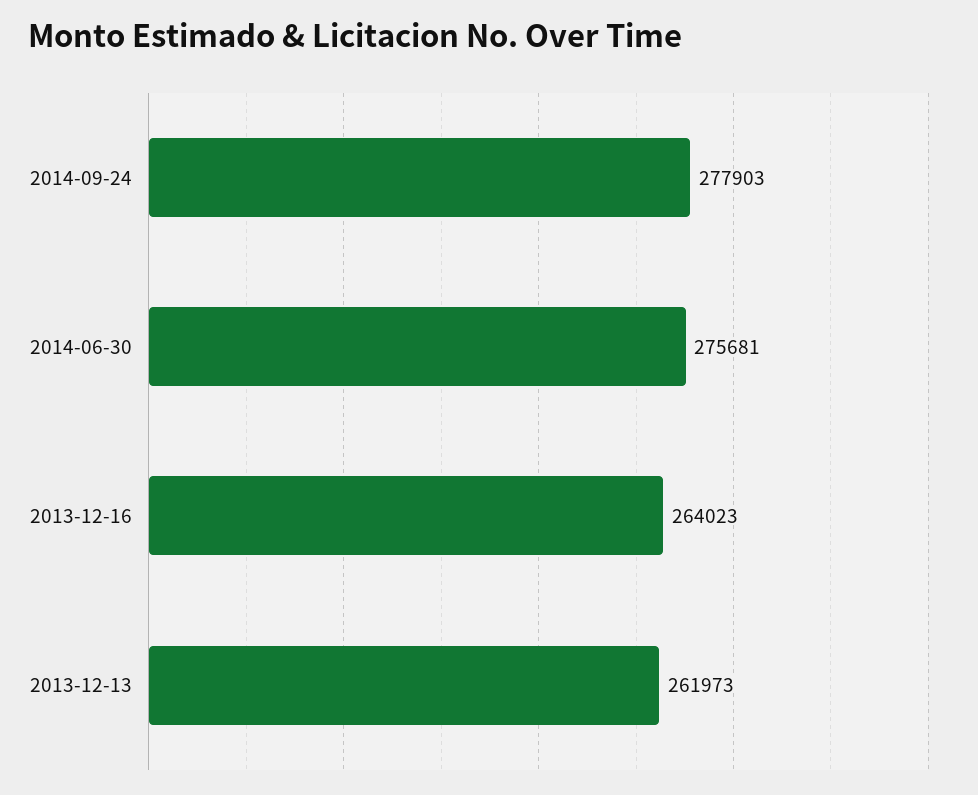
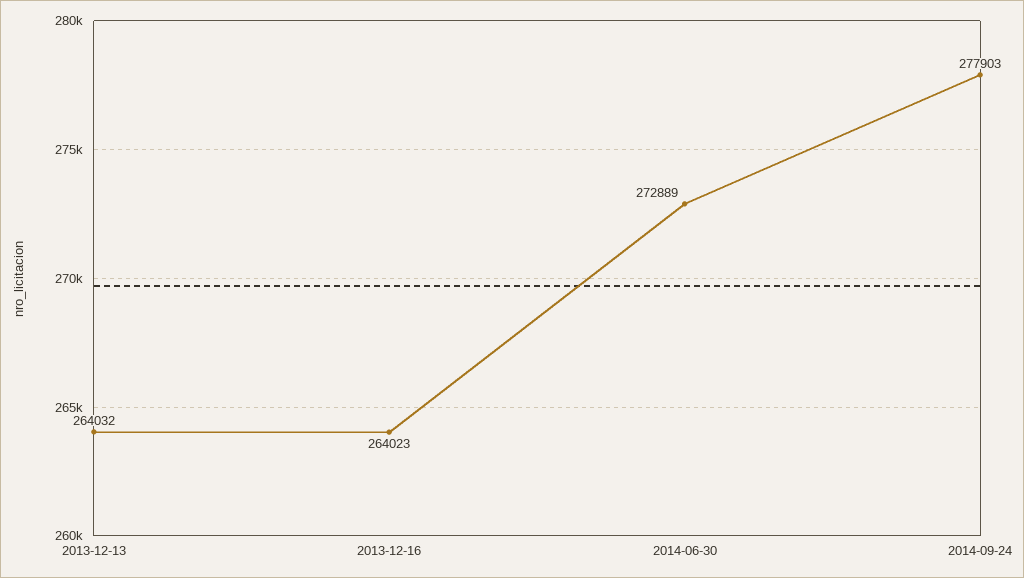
  {
    "2014-09-24": 277903,
-   "2014-06-30": 275681,
+   "2014-06-30": 272889,
    "2013-12-16": 264023,
-   "2013-12-13": 261973
+   "2013-12-13": 264032
  }

